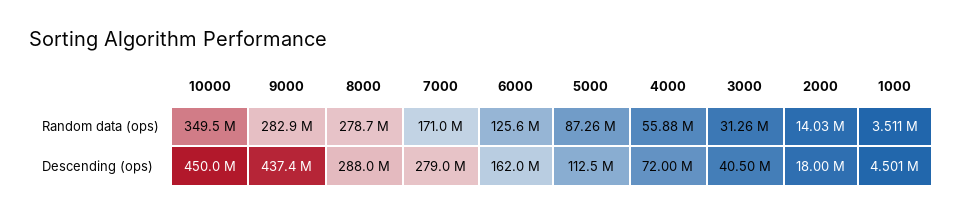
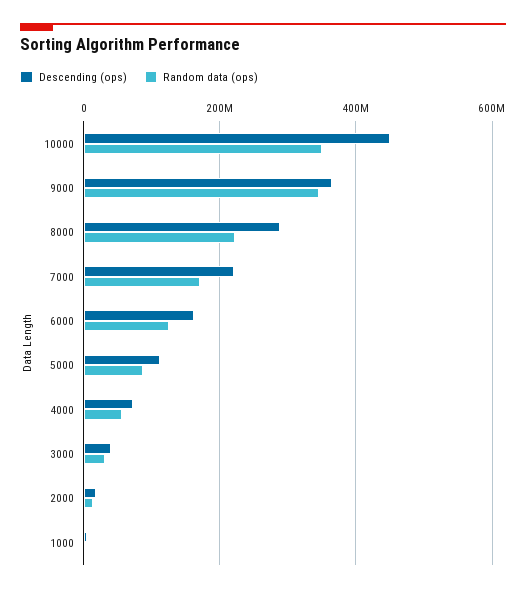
  {
    "Random data (ops)": {
      "10000": 349500000,
-     "9000": 282900000,
+     "9000": 340000000,
-     "8000": 278700000,
+     "8000": 220000000,
      "7000": 171000000,
      "6000": 125600000,
      "5000": 87260000,
      "4000": 55880000,
      "3000": 31260000,
      "2000": 14030000,
      "1000": 3511000
    },
    "Descending (ops)": {
      "10000": 450000000,
-     "9000": 437400000,
+     "9000": 360000000,
      "8000": 288000000,
-     "7000": 279000000,
+     "7000": 220000000,
      "6000": 162000000,
      "5000": 112500000,
      "4000": 72000000,
      "3000": 40500000,
      "2000": 18000000,
      "1000": 4501000
    }
  }

